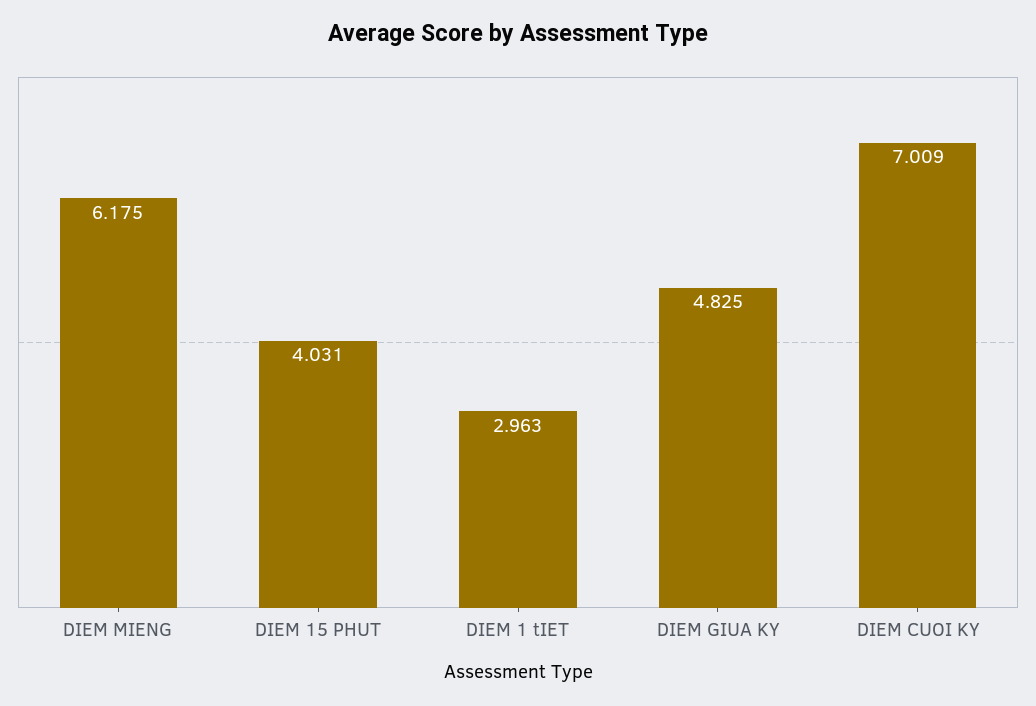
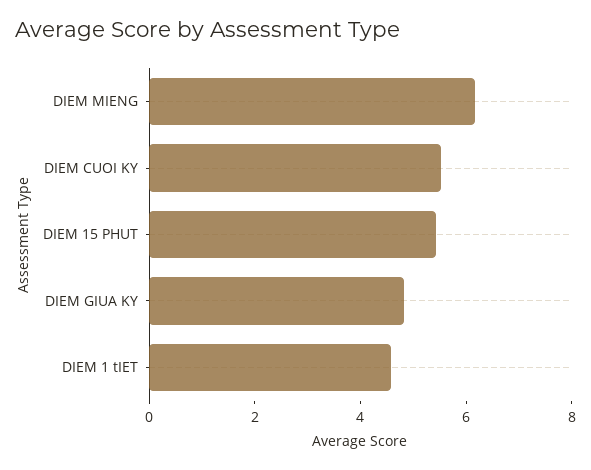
  {
    "DIEM MIENG": 6.175,
-   "DIEM 15 PHUT": 4.031,
+   "DIEM 15 PHUT": 5.5,
-   "DIEM 1 tIET": 2.963,
+   "DIEM 1 tIET": 4.5,
    "DIEM GIUA KY": 4.825,
-   "DIEM CUOI KY": 7.009
+   "DIEM CUOI KY": 5.5
  }

